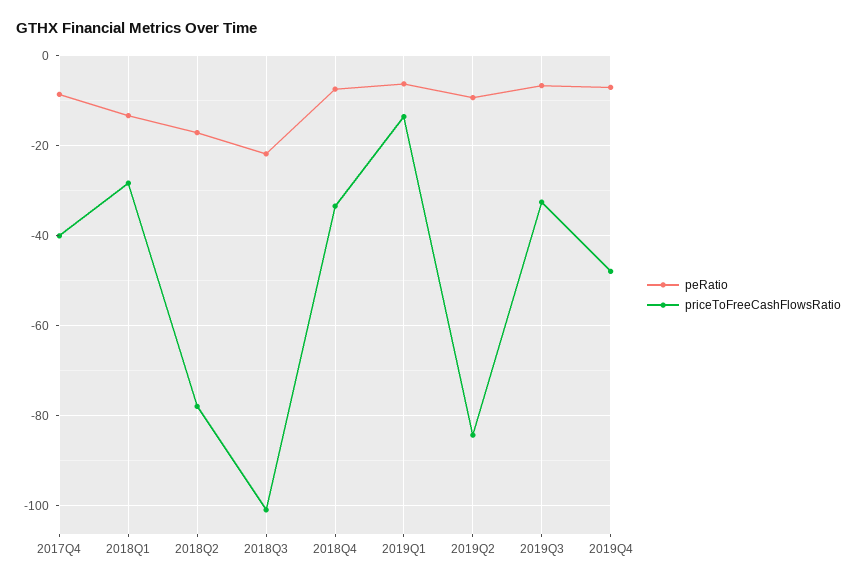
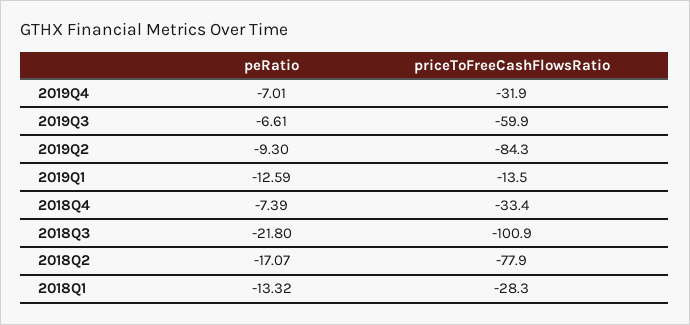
  {
    "peRatio": {
-     "2017Q4": -8,
      "2018Q1": -13.32,
      "2018Q2": -17.07,
      "2018Q3": -21.8,
      "2018Q4": -7.39,
-     "2019Q1": -6,
+     "2019Q1": -12.59,
      "2019Q2": -9.3,
      "2019Q3": -6.61,
      "2019Q4": -7.01
    },
    "priceToFreeCashFlowsRatio": {
-     "2017Q4": -40,
      "2018Q1": -28.3,
      "2018Q2": -77.9,
      "2018Q3": -100.9,
      "2018Q4": -33.4,
      "2019Q1": -13.5,
      "2019Q2": -84.3,
-     "2019Q3": -32,
+     "2019Q3": -59.9,
-     "2019Q4": -48
+     "2019Q4": -31.9
    }
  }

